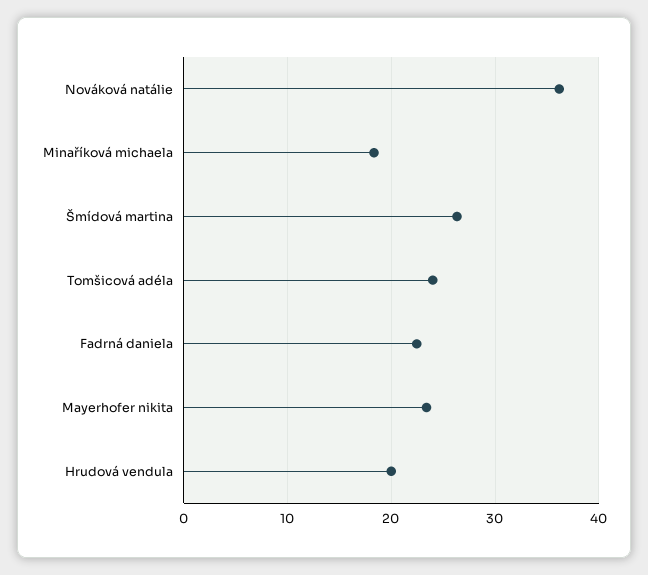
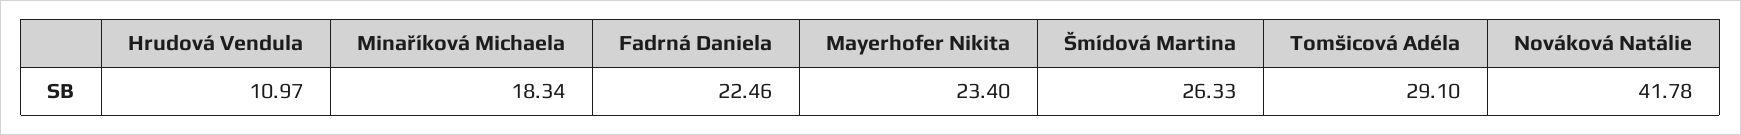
  {
-   "Nováková natálie": 36,
+   "Nováková natálie": 41.78,
    "Minaříková michaela": 18.34,
    "Šmídová martina": 26.33,
-   "Tomšicová adéla": 24,
+   "Tomšicová adéla": 29.1,
    "Fadrná daniela": 22.46,
    "Mayerhofer nikita": 23.4,
-   "Hrudová vendula": 20
+   "Hrudová vendula": 10.97
  }

